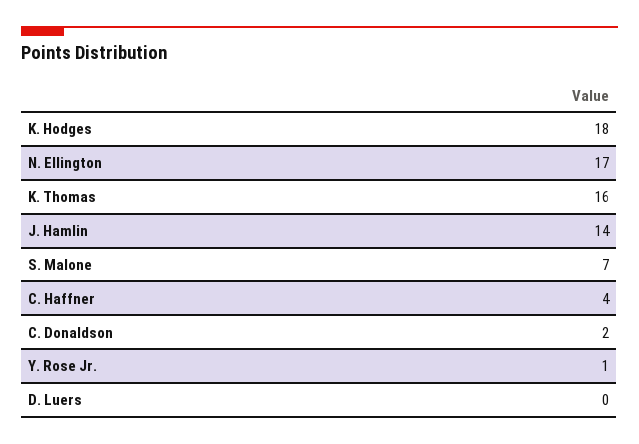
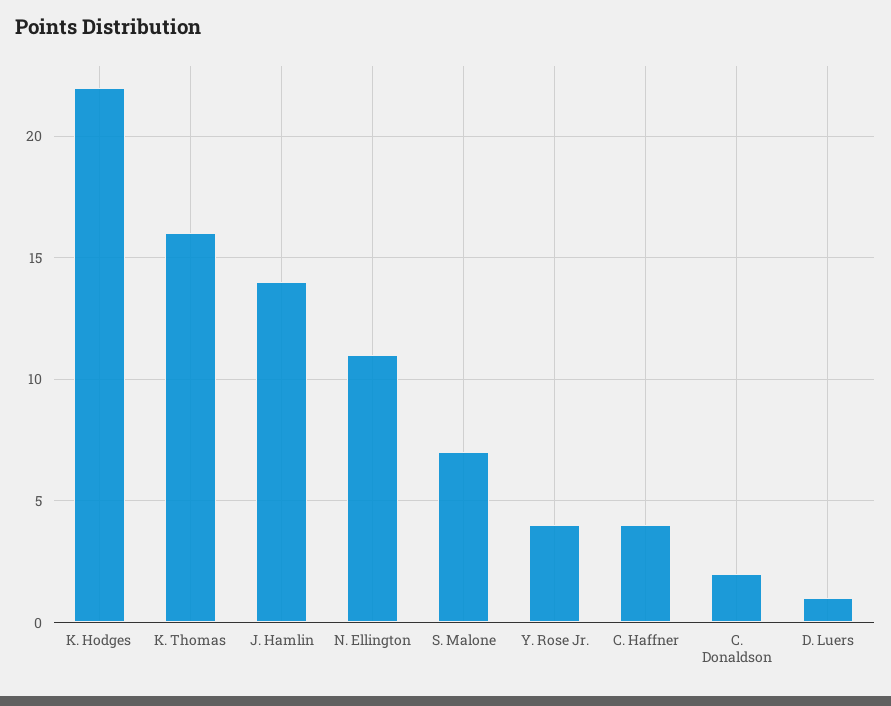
  {
-   "K. Hodges": 18,
+   "K. Hodges": 22,
-   "N. Ellington": 17,
+   "N. Ellington": 11,
    "K. Thomas": 16,
    "J. Hamlin": 14,
    "S. Malone": 7,
    "C. Haffner": 4,
    "C. Donaldson": 2,
-   "Y. Rose Jr.": 1,
+   "Y. Rose Jr.": 4,
-   "D. Luers": 0
+   "D. Luers": 1
  }

